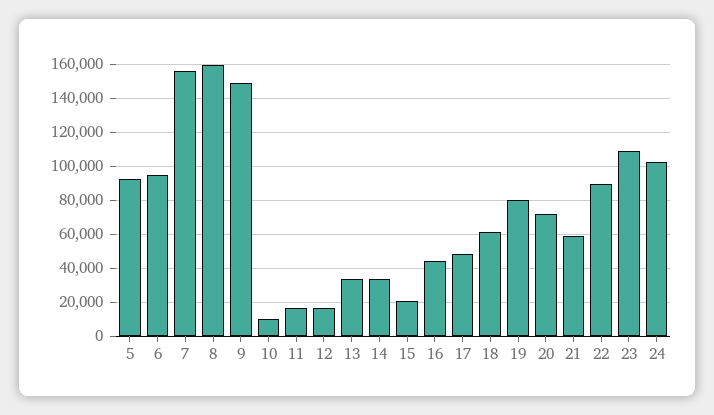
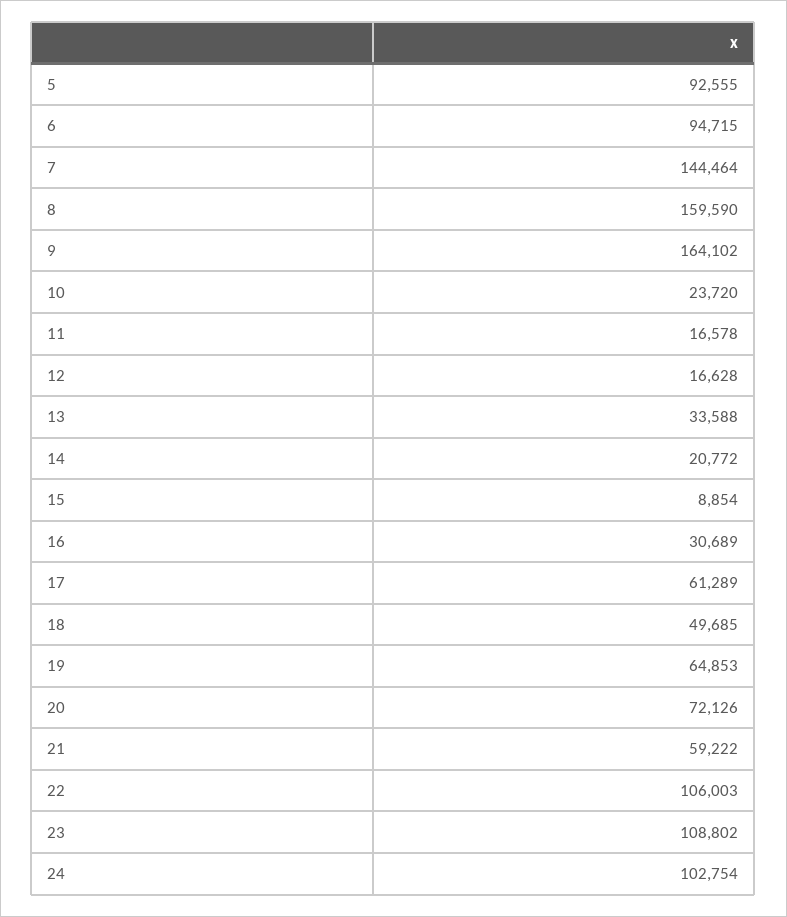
  {
    "5": 92555,
    "6": 94715,
-   "7": 155000,
+   "7": 144464,
    "8": 159590,
-   "9": 150000,
+   "9": 164102,
-   "10": 10000,
+   "10": 23720,
    "11": 16578,
    "12": 16628,
    "13": 33588,
-   "14": 35000,
+   "14": 20772,
-   "15": 20000,
+   "15": 8854,
-   "16": 45000,
+   "16": 30689,
-   "17": 50000,
+   "17": 61289,
-   "18": 60000,
+   "18": 49685,
-   "19": 80000,
+   "19": 64853,
    "20": 72126,
    "21": 59222,
-   "22": 90000,
+   "22": 106003,
    "23": 108802,
    "24": 102754
  }

